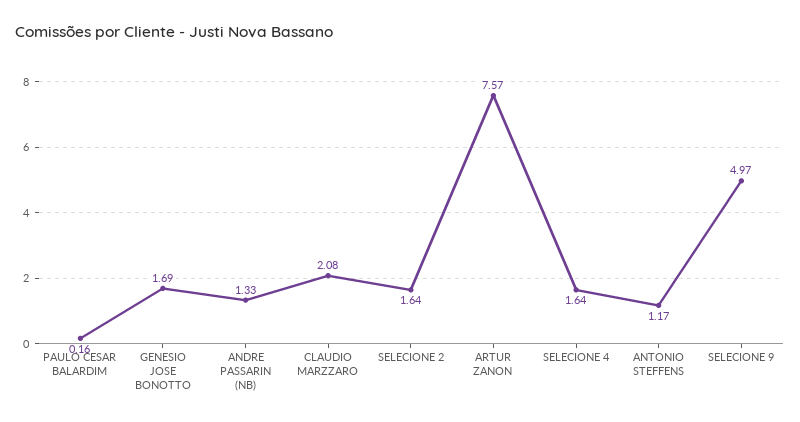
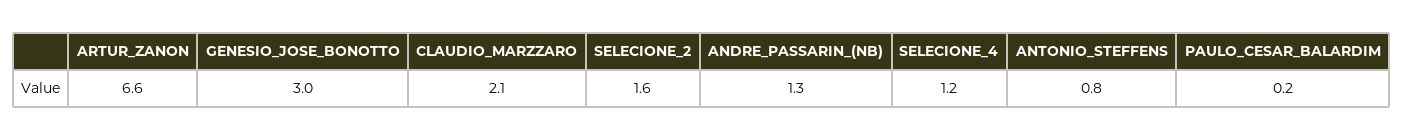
  {
    "PAULO CESAR BALARDIM": 0.16,
-   "GENESIO JOSE BONOTTO": 1.69,
+   "GENESIO JOSE BONOTTO": 3,
    "ANDRE PASSARIN (NB)": 1.33,
    "CLAUDIO MARZZARO": 2.08,
    "SELECIONE 2": 1.64,
-   "ARTUR ZANON": 7.57,
+   "ARTUR ZANON": 6.6,
-   "SELECIONE 4": 1.64,
+   "SELECIONE 4": 1.2,
-   "ANTONIO STEFFENS": 1.17,
+   "ANTONIO STEFFENS": 0.8
-   "SELECIONE 9": 4.97
  }

